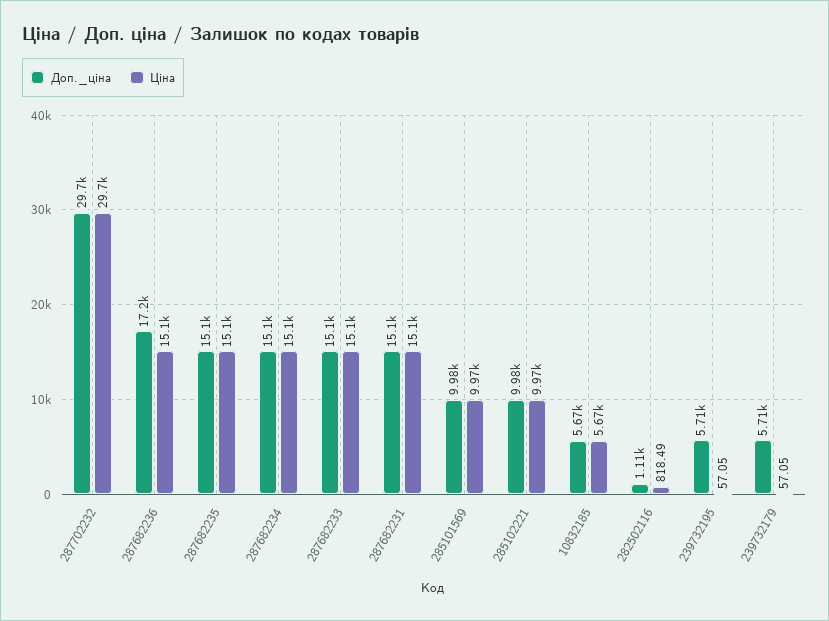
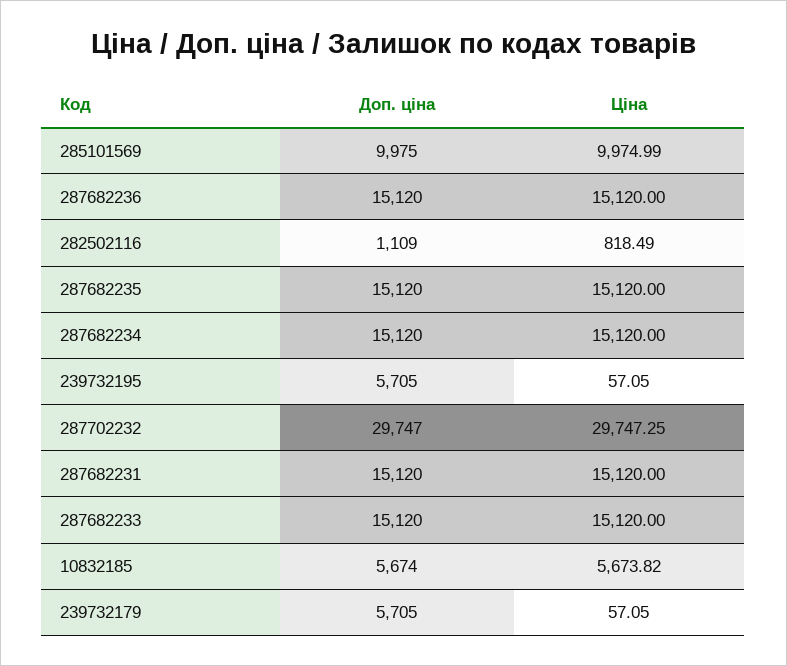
  {
    "Доп._ціна": {
      "287702232": 29747,
-     "287682236": 17200,
+     "287682236": 15120,
      "287682235": 15120,
      "287682234": 15120,
      "287682233": 15120,
      "287682231": 15120,
      "285101569": 9975,
-     "285102221": 9980,
      "10832185": 5674,
      "282502116": 1109,
      "239732195": 5705,
      "239732179": 5705
    },
    "Ціна": {
      "287702232": 29747.25,
      "287682236": 15120,
      "287682235": 15120,
      "287682234": 15120,
      "287682233": 15120,
      "287682231": 15120,
      "285101569": 9974.99,
-     "285102221": 9970,
      "10832185": 5673.82,
      "282502116": 818.49,
      "239732195": 57.05,
      "239732179": 57.05
    }
  }

